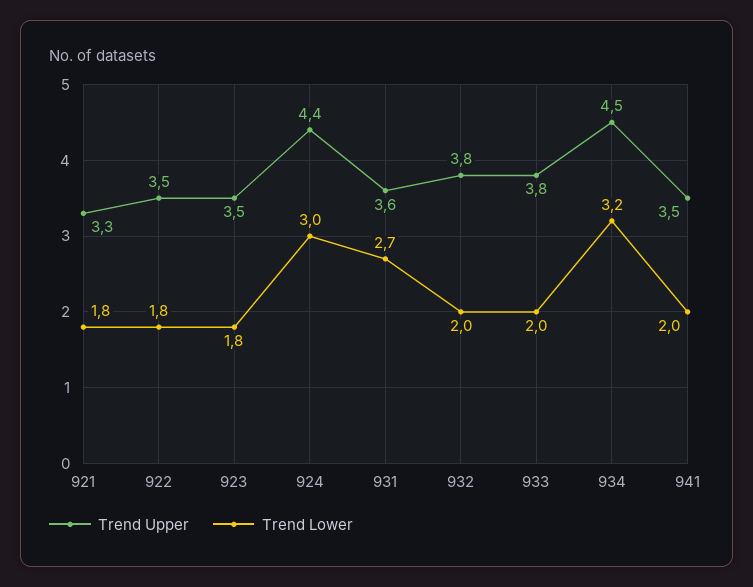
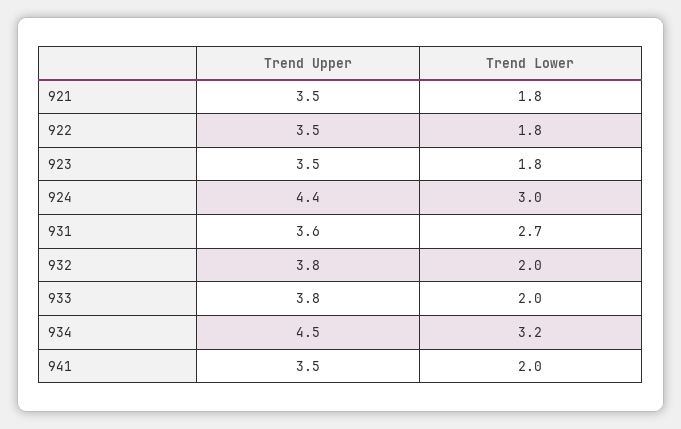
  {
    "Trend Upper": {
-     "921": 3.3,
+     "921": 3.5,
      "922": 3.5,
      "923": 3.5,
      "924": 4.4,
      "931": 3.6,
      "932": 3.8,
      "933": 3.8,
      "934": 4.5,
      "941": 3.5
    },
    "Trend Lower": {
      "921": 1.8,
      "922": 1.8,
      "923": 1.8,
      "924": 3,
      "931": 2.7,
      "932": 2,
      "933": 2,
      "934": 3.2,
      "941": 2
    }
  }

